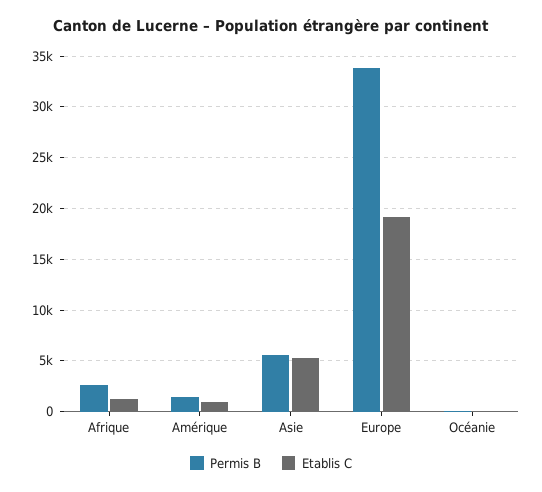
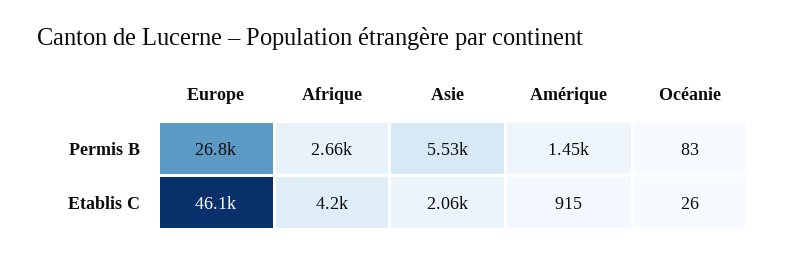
  {
    "Permis B": {
      "Afrique": 2660,
      "Amérique": 1450,
      "Asie": 5530,
-     "Europe": 34000,
+     "Europe": 26800,
      "Océanie": 83
    },
    "Etablis C": {
-     "Afrique": 1000,
+     "Afrique": 4200,
      "Amérique": 915,
-     "Asie": 5000,
+     "Asie": 2060,
-     "Europe": 19000,
+     "Europe": 46100,
      "Océanie": 26
    }
  }

